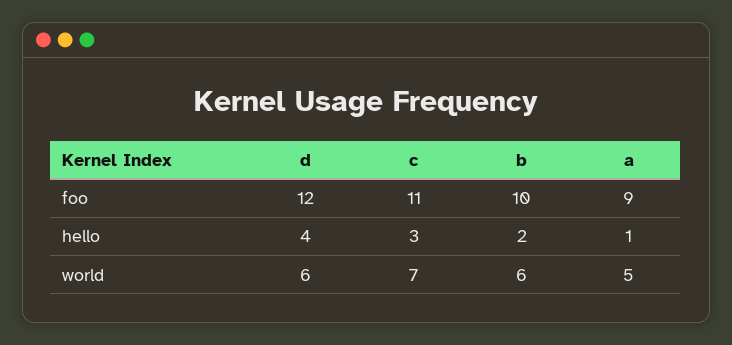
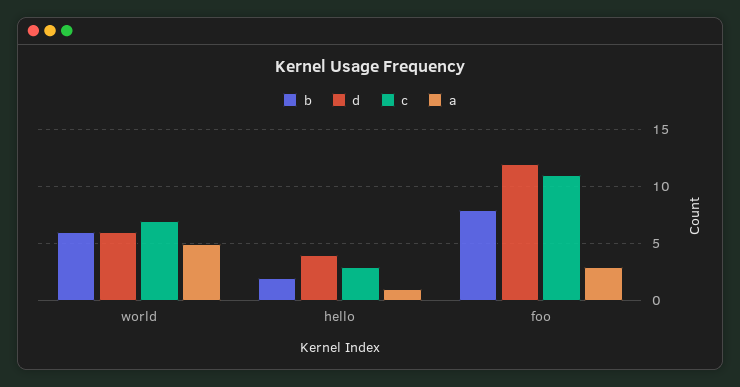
  {
    "d": {
      "foo": 12,
      "hello": 4,
      "world": 6
    },
    "c": {
      "foo": 11,
      "hello": 3,
      "world": 7
    },
    "b": {
-     "foo": 10,
+     "foo": 8,
      "hello": 2,
      "world": 6
    },
    "a": {
-     "foo": 9,
+     "foo": 3,
      "hello": 1,
      "world": 5
    }
  }

